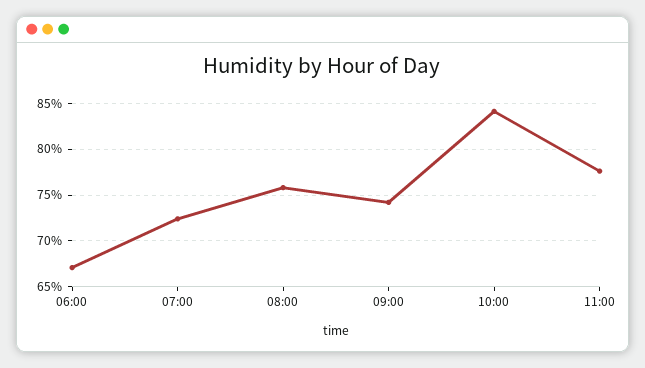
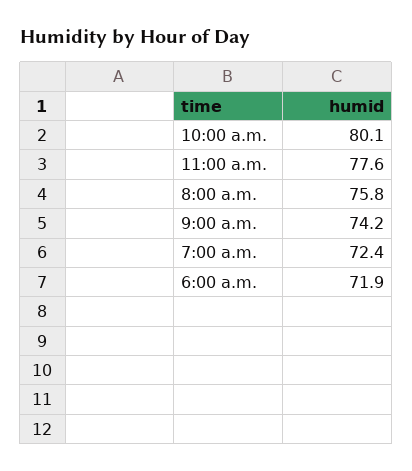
  {
-   "06:00": 67,
+   "06:00": 71.9,
    "07:00": 72.4,
    "08:00": 75.8,
    "09:00": 74.2,
-   "10:00": 84,
+   "10:00": 80.1,
    "11:00": 77.6
  }

